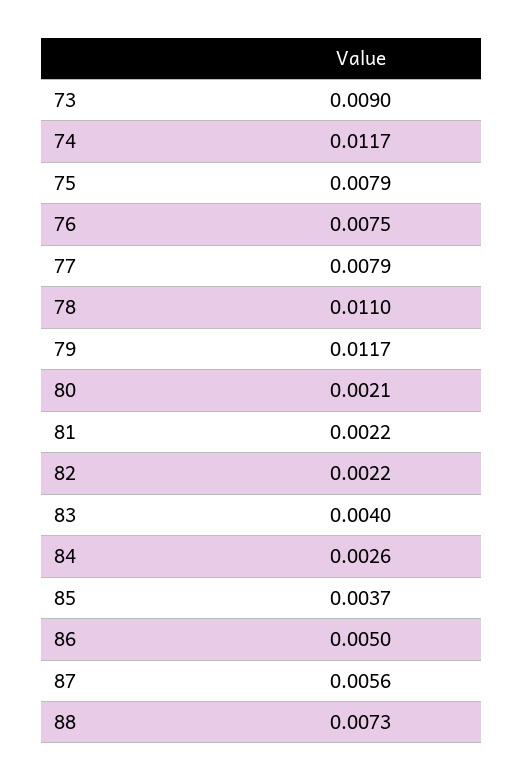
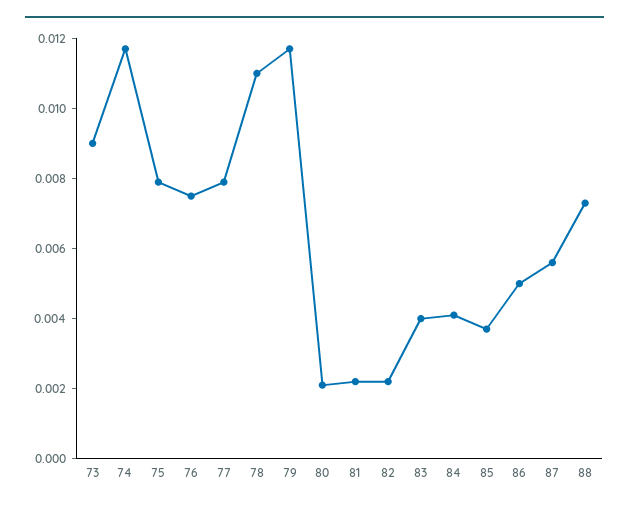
  {
    "73": 0.009,
    "74": 0.0117,
    "75": 0.0079,
    "76": 0.0075,
    "77": 0.0079,
    "78": 0.011,
    "79": 0.0117,
    "80": 0.0021,
    "81": 0.0022,
    "82": 0.0022,
    "83": 0.004,
-   "84": 0.0026,
+   "84": 0.004,
    "85": 0.0037,
    "86": 0.005,
    "87": 0.0056,
    "88": 0.0073
  }

